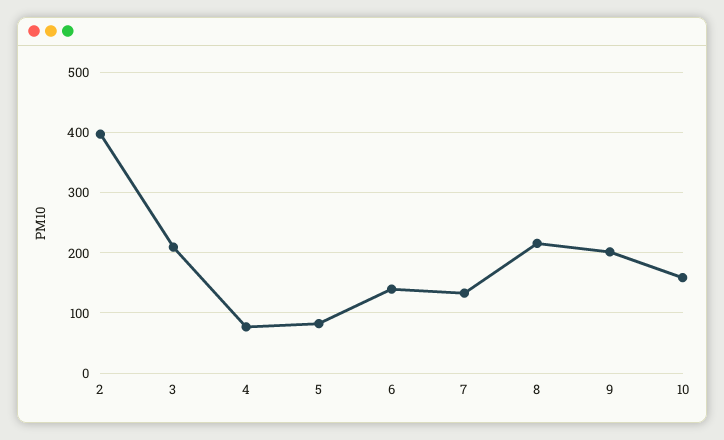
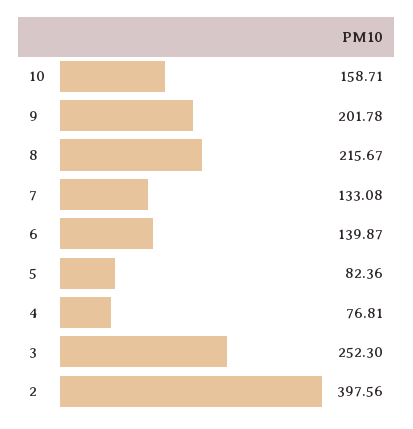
  {
    "2": 397.56,
-   "3": 210,
+   "3": 252.3,
    "4": 76.81,
    "5": 82.36,
    "6": 139.87,
    "7": 133.08,
    "8": 215.67,
    "9": 201.78,
    "10": 158.71
  }

